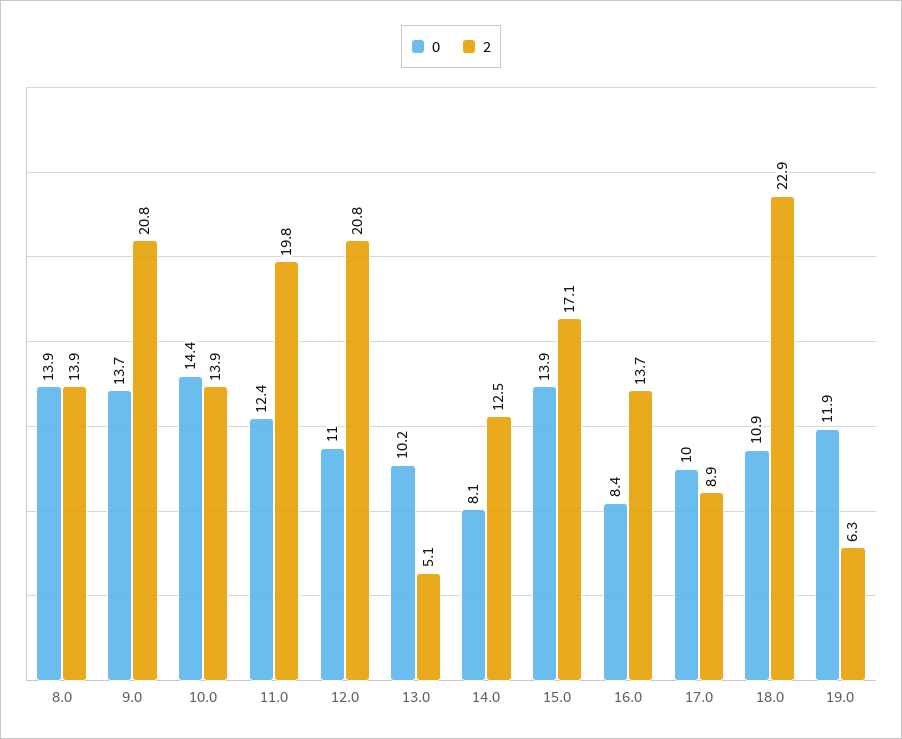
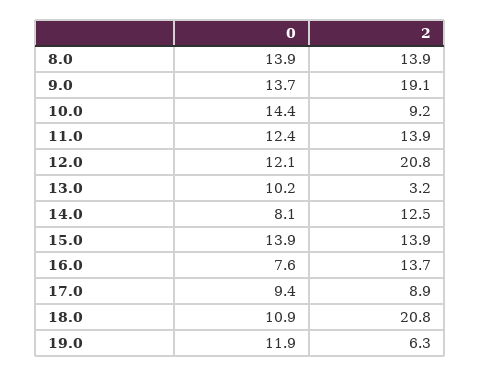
  {
    "0": {
      "8.0": 13.9,
      "9.0": 13.7,
      "10.0": 14.4,
      "11.0": 12.4,
-     "12.0": 11,
+     "12.0": 12.1,
      "13.0": 10.2,
      "14.0": 8.1,
      "15.0": 13.9,
-     "16.0": 8.4,
+     "16.0": 7.6,
-     "17.0": 10,
+     "17.0": 9.4,
      "18.0": 10.9,
      "19.0": 11.9
    },
    "2": {
      "8.0": 13.9,
-     "9.0": 20.8,
+     "9.0": 19.1,
-     "10.0": 13.9,
+     "10.0": 9.2,
-     "11.0": 19.8,
+     "11.0": 13.9,
      "12.0": 20.8,
-     "13.0": 5.1,
+     "13.0": 3.2,
      "14.0": 12.5,
-     "15.0": 17.1,
+     "15.0": 13.9,
      "16.0": 13.7,
      "17.0": 8.9,
-     "18.0": 22.9,
+     "18.0": 20.8,
      "19.0": 6.3
    }
  }

